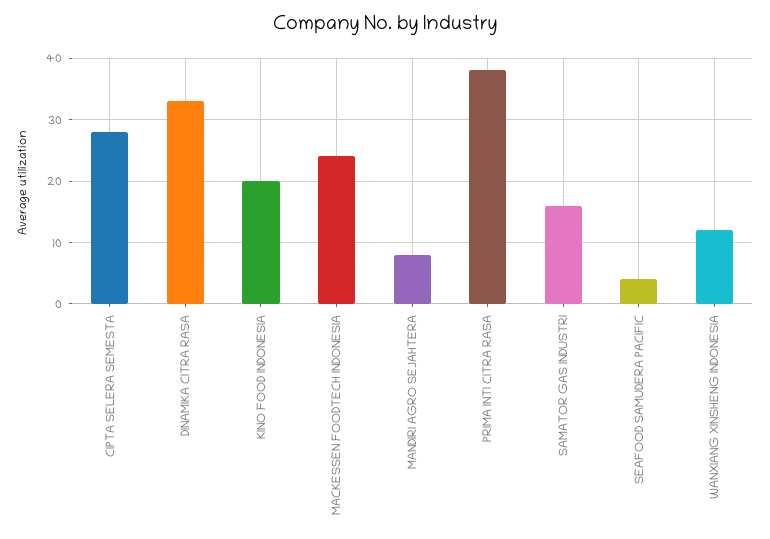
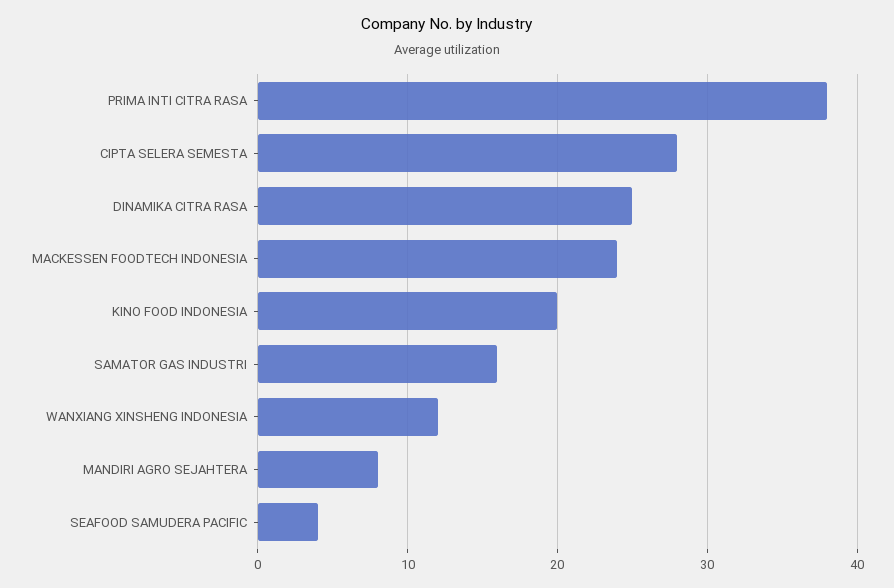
  {
    "CIPTA SELERA SEMESTA": 28,
-   "DINAMIKA CITRA RASA": 33,
+   "DINAMIKA CITRA RASA": 25,
    "KINO FOOD INDONESIA": 20,
    "MACKESSEN FOODTECH INDONESIA": 24,
    "MANDIRI AGRO SEJAHTERA": 8,
    "PRIMA INTI CITRA RASA": 38,
    "SAMATOR GAS INDUSTRI": 16,
    "SEAFOOD SAMUDERA PACIFIC": 4,
    "WANXIANG XINSHENG INDONESIA": 12
  }

